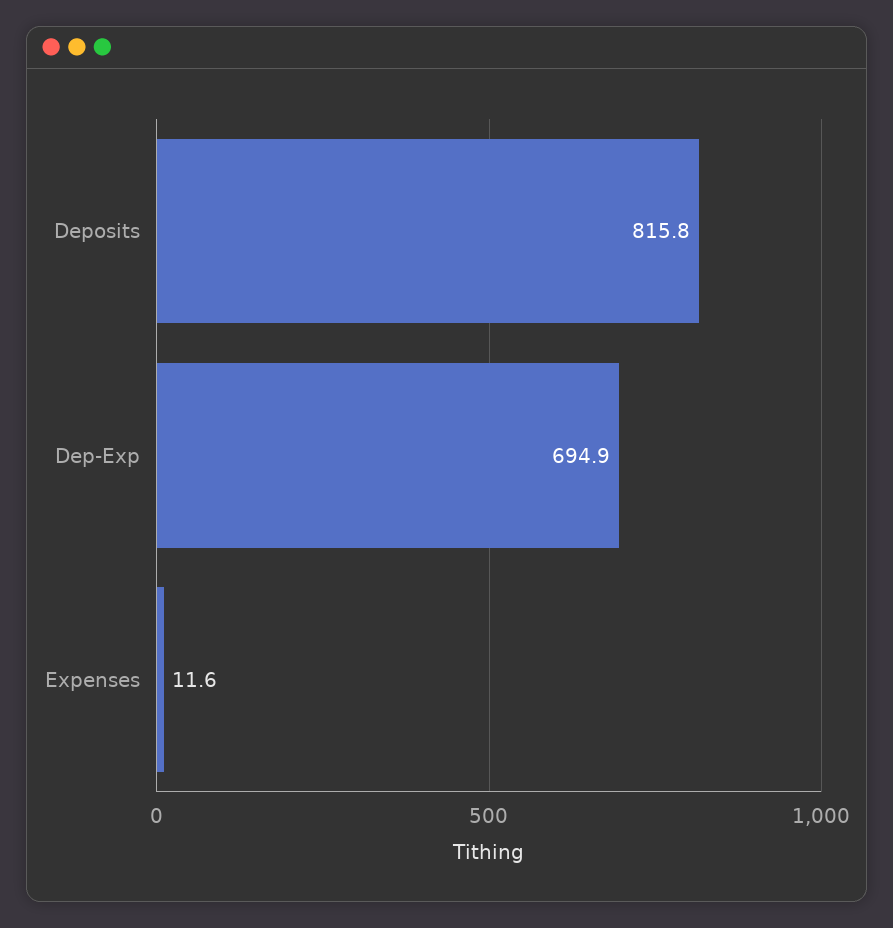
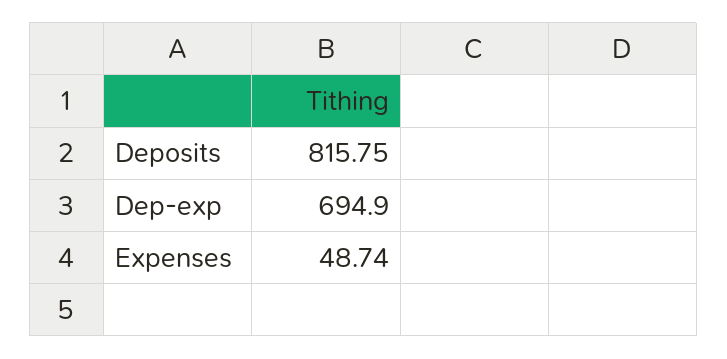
  {
    "Deposits": 815.75,
    "Dep-Exp": 694.9,
-   "Expenses": 11.6
+   "Expenses": 48.74
  }

